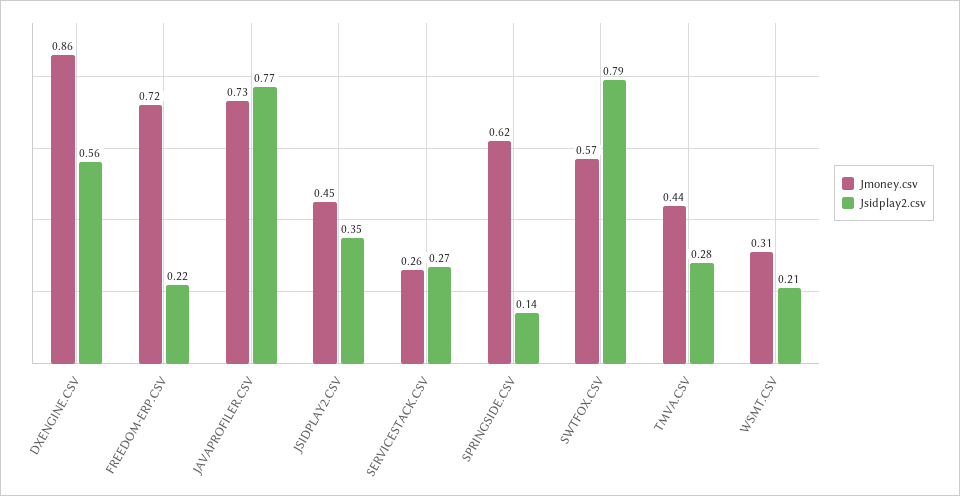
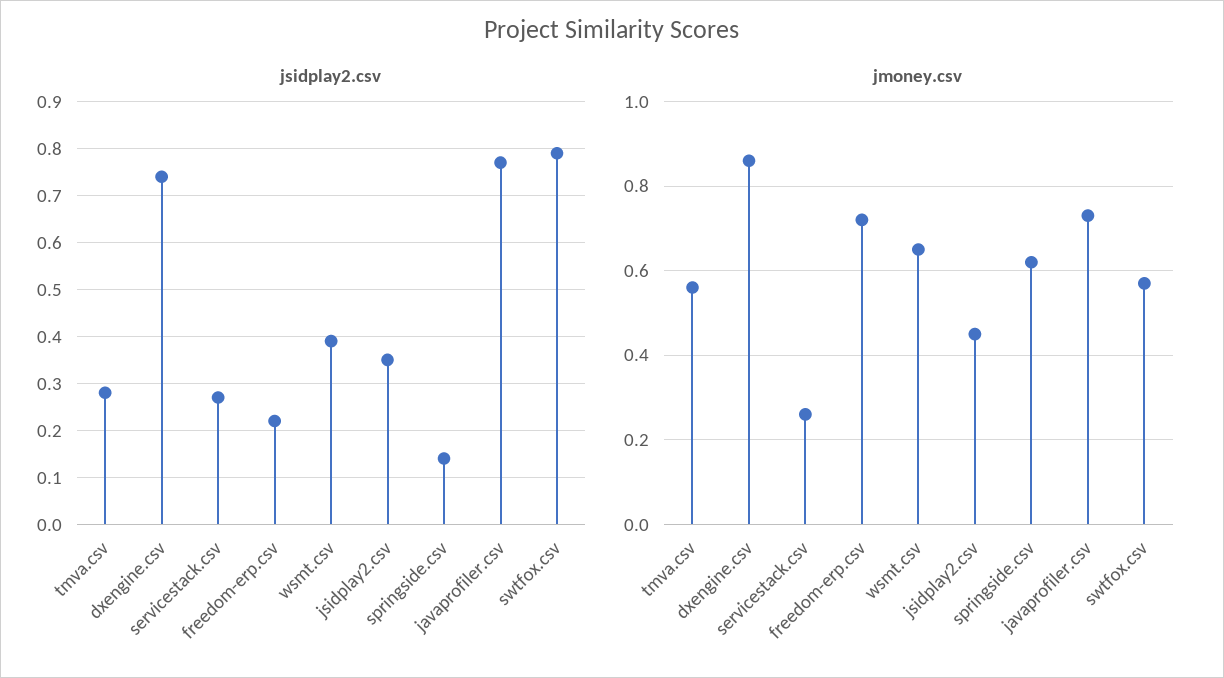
  {
    "Jmoney.csv": {
      "DXENGINE.CSV": 0.86,
      "FREEDOM-ERP.CSV": 0.72,
      "JAVAPROFILER.CSV": 0.73,
      "JSIDPLAY2.CSV": 0.45,
      "SERVICESTACK.CSV": 0.26,
      "SPRINGSIDE.CSV": 0.62,
      "SWTFOX.CSV": 0.57,
-     "TMVA.CSV": 0.44,
+     "TMVA.CSV": 0.55,
-     "WSMT.CSV": 0.31
+     "WSMT.CSV": 0.65
    },
    "Jsidplay2.csv": {
-     "DXENGINE.CSV": 0.56,
+     "DXENGINE.CSV": 0.75,
      "FREEDOM-ERP.CSV": 0.22,
      "JAVAPROFILER.CSV": 0.77,
      "JSIDPLAY2.CSV": 0.35,
      "SERVICESTACK.CSV": 0.27,
      "SPRINGSIDE.CSV": 0.14,
      "SWTFOX.CSV": 0.79,
      "TMVA.CSV": 0.28,
-     "WSMT.CSV": 0.21
+     "WSMT.CSV": 0.4
    }
  }

